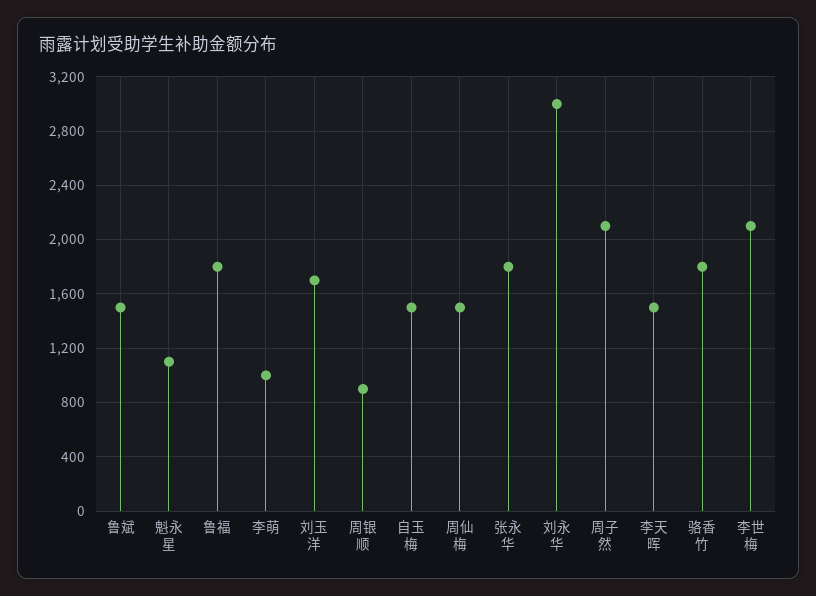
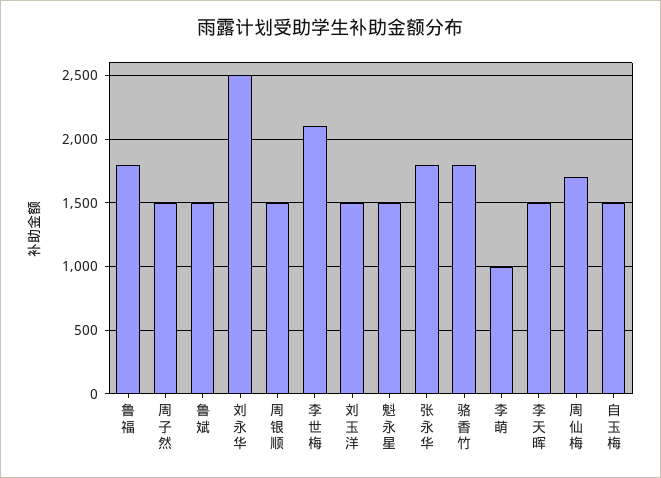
  {
    "鲁斌": 1500,
-   "魁永星": 1100,
+   "魁永星": 1500,
    "鲁福": 1800,
    "李萌": 1000,
-   "刘玉洋": 1700,
+   "刘玉洋": 1500,
-   "周银顺": 900,
+   "周银顺": 1500,
    "自玉梅": 1500,
-   "周仙梅": 1500,
+   "周仙梅": 1700,
    "张永华": 1800,
-   "刘永华": 3000,
+   "刘永华": 2500,
-   "周子然": 2100,
+   "周子然": 1500,
    "李天晖": 1500,
    "骆香竹": 1800,
    "李世梅": 2100
  }

